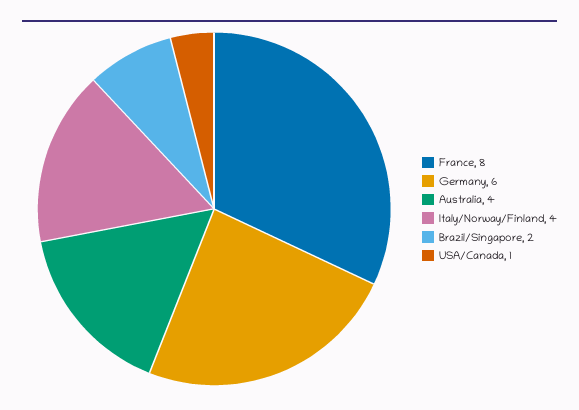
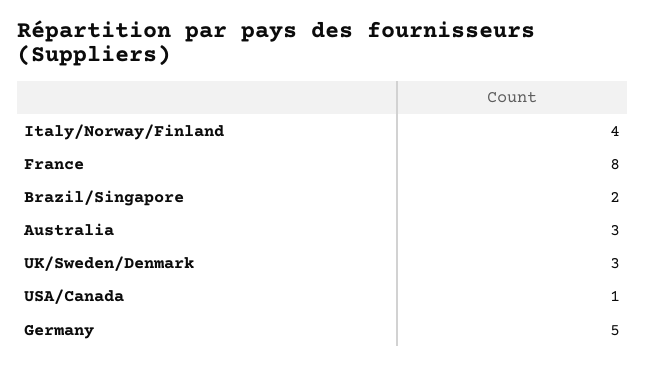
  {
    "France": 8,
-   "Germany": 6,
+   "Germany": 5,
-   "Australia": 4,
+   "Australia": 3,
    "Italy/Norway/Finland": 4,
    "Brazil/Singapore": 2,
-   "USA/Canada": 1
+   "USA/Canada": 1,
+   "UK/Sweden/Denmark": 3
  }

